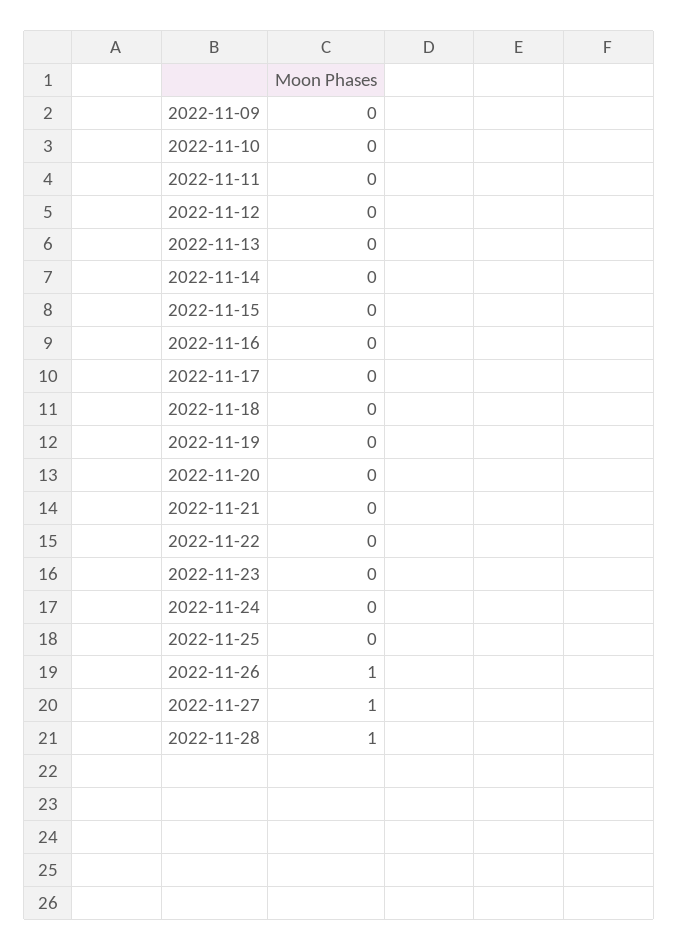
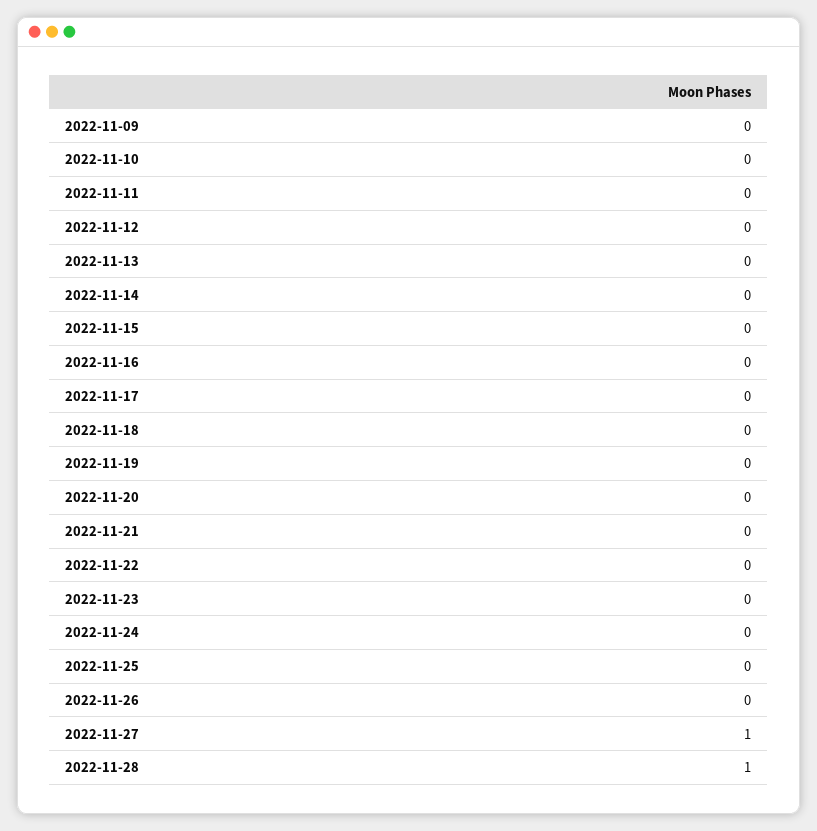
  {
    "2022-11-09": 0,
    "2022-11-10": 0,
    "2022-11-11": 0,
    "2022-11-12": 0,
    "2022-11-13": 0,
    "2022-11-14": 0,
    "2022-11-15": 0,
    "2022-11-16": 0,
    "2022-11-17": 0,
    "2022-11-18": 0,
    "2022-11-19": 0,
    "2022-11-20": 0,
    "2022-11-21": 0,
    "2022-11-22": 0,
    "2022-11-23": 0,
    "2022-11-24": 0,
    "2022-11-25": 0,
-   "2022-11-26": 1,
+   "2022-11-26": 0,
    "2022-11-27": 1,
    "2022-11-28": 1
  }

